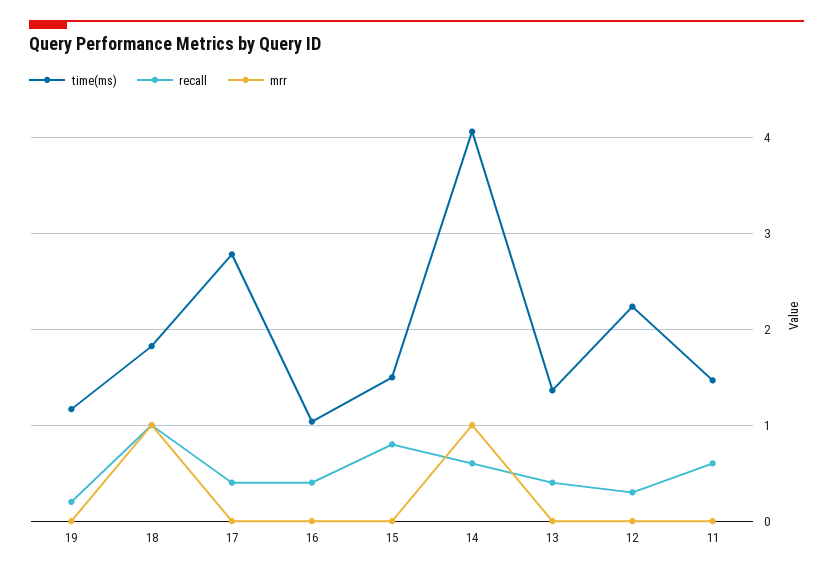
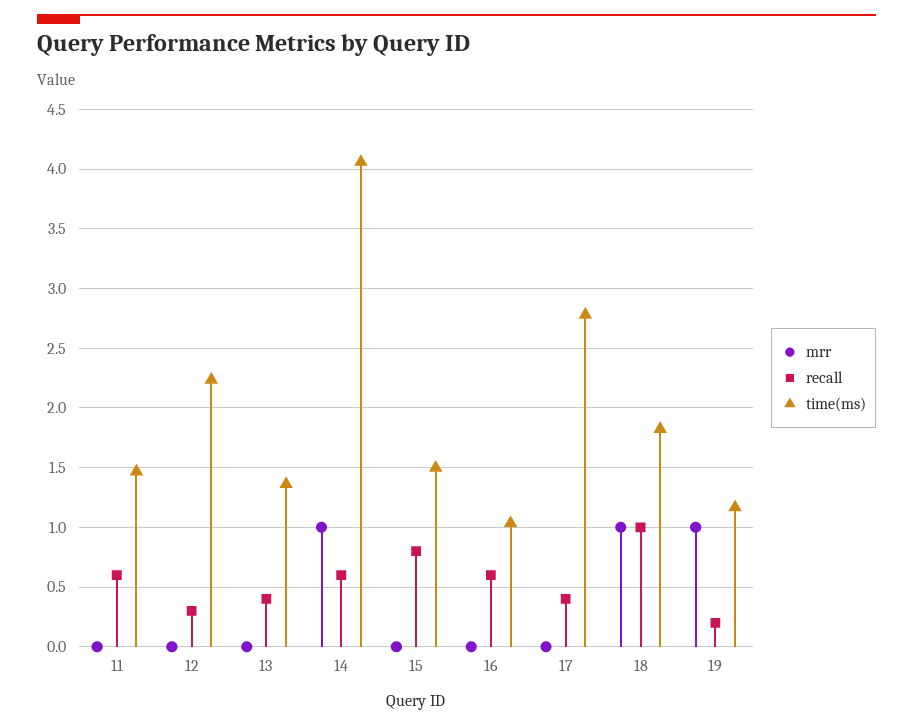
  {
    "time(ms)": {
      "19": 1.2,
      "18": 1.8,
      "17": 2.8,
      "16": 1,
      "15": 1.5,
      "14": 4.1,
      "13": 1.4,
      "12": 2.2,
      "11": 1.5
    },
    "recall": {
      "19": 0.2,
      "18": 1,
      "17": 0.4,
-     "16": 0.4,
+     "16": 0.6,
      "15": 0.8,
      "14": 0.6,
      "13": 0.4,
      "12": 0.3,
      "11": 0.6
    },
    "mrr": {
-     "19": 0,
+     "19": 1,
      "18": 1,
      "17": 0,
      "16": 0,
      "15": 0,
      "14": 1,
      "13": 0,
      "12": 0,
      "11": 0
    }
  }

